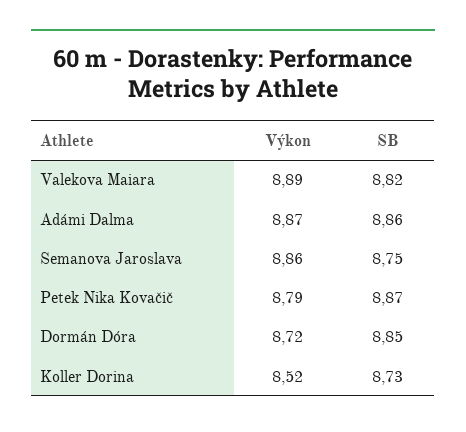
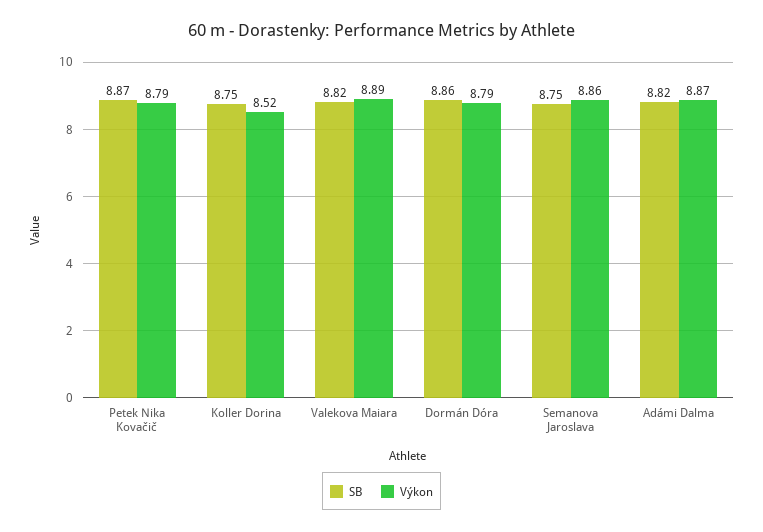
  {
    "Výkon": {
      "Valekova Maiara": 8.89,
      "Adámi Dalma": 8.87,
      "Semanova Jaroslava": 8.86,
      "Petek Nika Kovačič": 8.79,
-     "Dormán Dóra": 8.72,
+     "Dormán Dóra": 8.79,
      "Koller Dorina": 8.52
    },
    "SB": {
      "Valekova Maiara": 8.82,
-     "Adámi Dalma": 8.86,
+     "Adámi Dalma": 8.82,
      "Semanova Jaroslava": 8.75,
      "Petek Nika Kovačič": 8.87,
-     "Dormán Dóra": 8.85,
+     "Dormán Dóra": 8.86,
-     "Koller Dorina": 8.73
+     "Koller Dorina": 8.75
    }
  }

